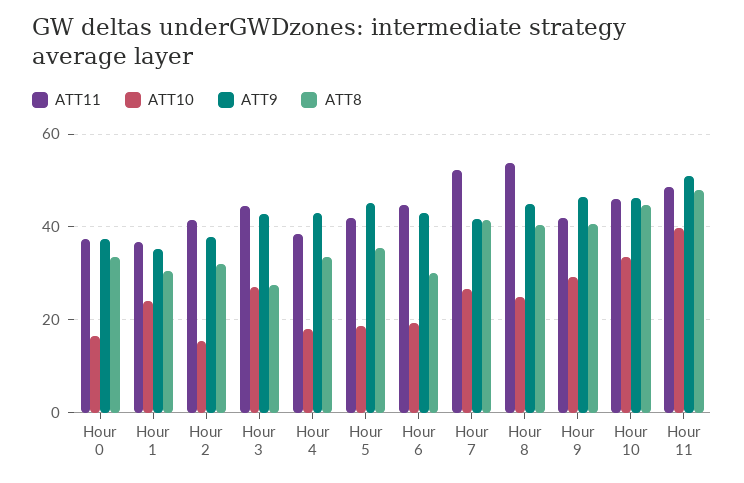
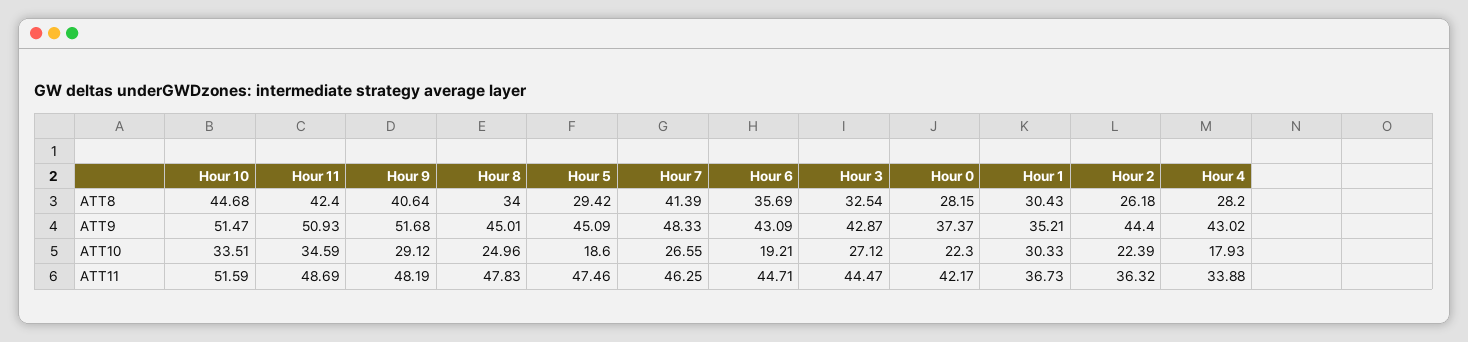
  {
    "ATT11": {
-     "Hour 0": 38,
+     "Hour 0": 42.17,
      "Hour 1": 36.73,
-     "Hour 2": 42,
+     "Hour 2": 36.32,
      "Hour 3": 44.47,
-     "Hour 4": 38,
+     "Hour 4": 33.88,
-     "Hour 5": 42,
+     "Hour 5": 47.46,
      "Hour 6": 44.71,
-     "Hour 7": 52,
+     "Hour 7": 46.25,
-     "Hour 8": 54,
+     "Hour 8": 47.83,
-     "Hour 9": 42,
+     "Hour 9": 48.19,
-     "Hour 10": 46,
+     "Hour 10": 51.59,
      "Hour 11": 48.69
    },
    "ATT10": {
-     "Hour 0": 16,
+     "Hour 0": 22.3,
-     "Hour 1": 24,
+     "Hour 1": 30.33,
-     "Hour 2": 16,
+     "Hour 2": 22.39,
      "Hour 3": 27.12,
      "Hour 4": 17.93,
      "Hour 5": 18.6,
      "Hour 6": 19.21,
      "Hour 7": 26.55,
      "Hour 8": 24.96,
      "Hour 9": 29.12,
      "Hour 10": 33.51,
-     "Hour 11": 40
+     "Hour 11": 34.59
    },
    "ATT9": {
      "Hour 0": 37.37,
      "Hour 1": 35.21,
-     "Hour 2": 38,
+     "Hour 2": 44.4,
      "Hour 3": 42.87,
      "Hour 4": 43.02,
      "Hour 5": 45.09,
      "Hour 6": 43.09,
-     "Hour 7": 42,
+     "Hour 7": 48.33,
      "Hour 8": 45.01,
-     "Hour 9": 46,
+     "Hour 9": 51.68,
-     "Hour 10": 46,
+     "Hour 10": 51.47,
      "Hour 11": 50.93
    },
    "ATT8": {
-     "Hour 0": 34,
+     "Hour 0": 28.15,
      "Hour 1": 30.43,
-     "Hour 2": 32,
+     "Hour 2": 26.18,
-     "Hour 3": 28,
+     "Hour 3": 32.54,
-     "Hour 4": 34,
+     "Hour 4": 28.2,
-     "Hour 5": 36,
+     "Hour 5": 29.42,
-     "Hour 6": 30,
+     "Hour 6": 35.69,
      "Hour 7": 41.39,
-     "Hour 8": 40,
+     "Hour 8": 34,
      "Hour 9": 40.64,
      "Hour 10": 44.68,
-     "Hour 11": 48
+     "Hour 11": 42.4
    }
  }

